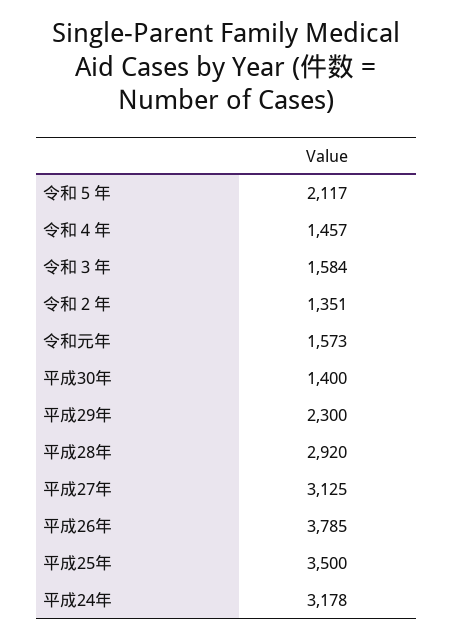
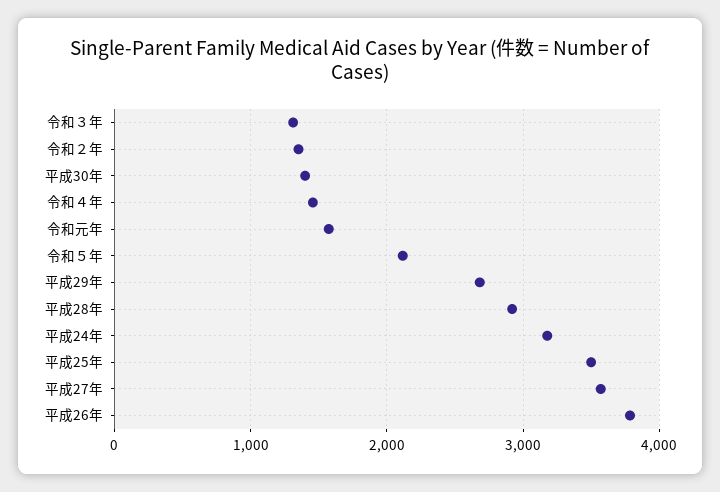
  {
    "令和５年": 2117,
    "令和４年": 1457,
-   "令和３年": 1584,
+   "令和３年": 1300,
    "令和２年": 1351,
    "令和元年": 1573,
    "平成30年": 1400,
-   "平成29年": 2300,
+   "平成29年": 2700,
    "平成28年": 2920,
-   "平成27年": 3125,
+   "平成27年": 3600,
    "平成26年": 3785,
    "平成25年": 3500,
    "平成24年": 3178
  }

